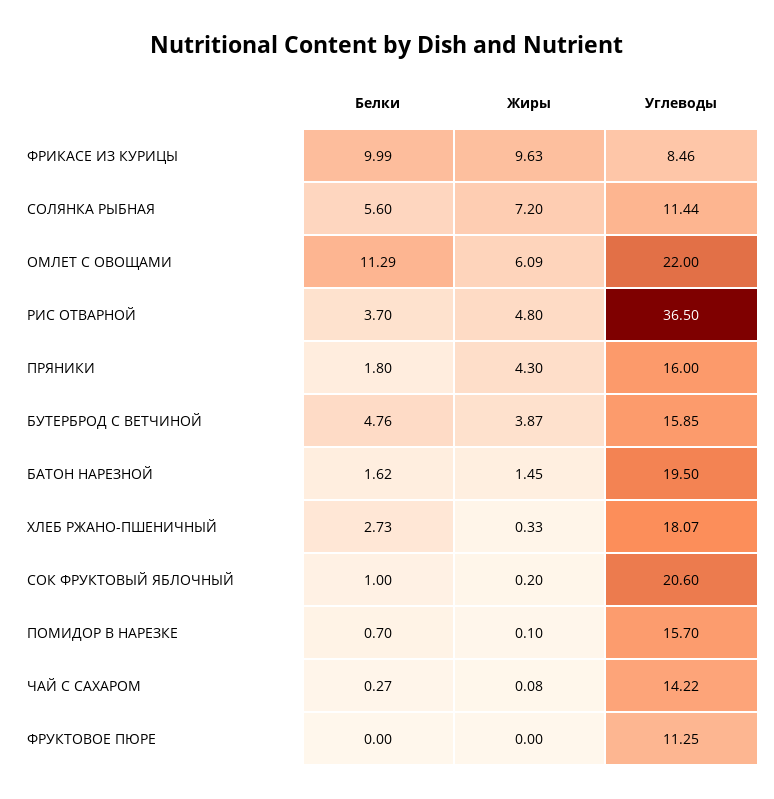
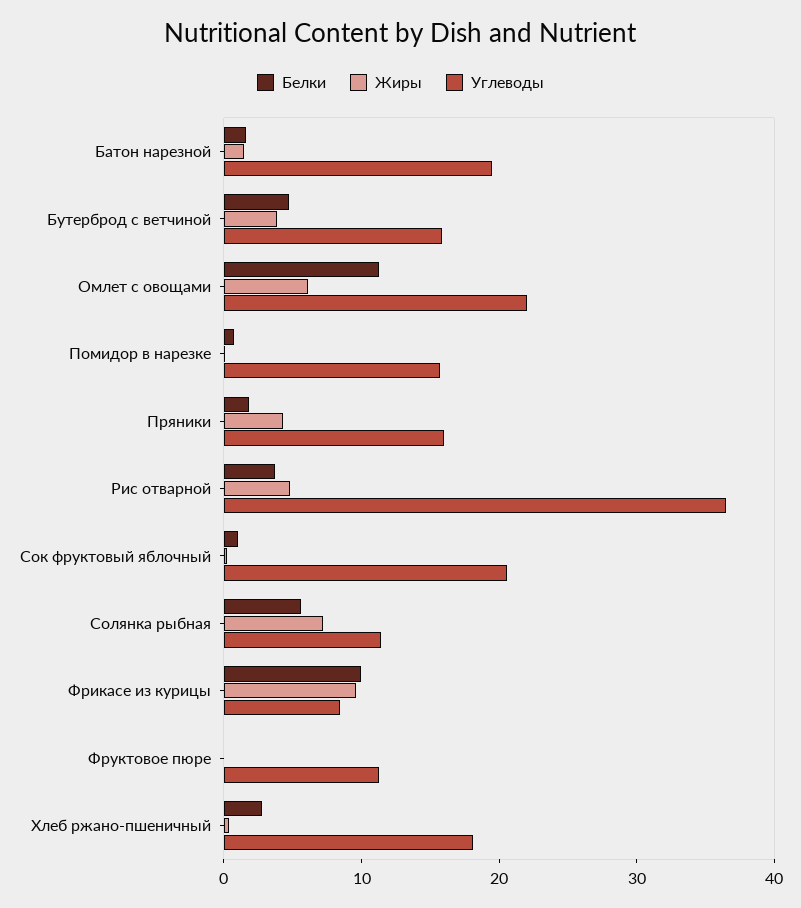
  {
    "Белки": {
      "ФРИКАСЕ ИЗ КУРИЦЫ": 9.99,
      "СОЛЯНКА РЫБНАЯ": 5.6,
      "ОМЛЕТ С ОВОЩАМИ": 11.29,
      "РИС ОТВАРНОЙ": 3.7,
      "ПРЯНИКИ": 1.8,
      "БУТЕРБРОД С ВЕТЧИНОЙ": 4.76,
      "БАТОН НАРЕЗНОЙ": 1.62,
      "ХЛЕБ РЖАНО-ПШЕНИЧНЫЙ": 2.73,
      "СОК ФРУКТОВЫЙ ЯБЛОЧНЫЙ": 1,
      "ПОМИДОР В НАРЕЗКЕ": 0.7,
-     "ЧАЙ С САХАРОМ": 0.27,
      "ФРУКТОВОЕ ПЮРЕ": 0
    },
    "Жиры": {
      "ФРИКАСЕ ИЗ КУРИЦЫ": 9.63,
      "СОЛЯНКА РЫБНАЯ": 7.2,
      "ОМЛЕТ С ОВОЩАМИ": 6.09,
      "РИС ОТВАРНОЙ": 4.8,
      "ПРЯНИКИ": 4.3,
      "БУТЕРБРОД С ВЕТЧИНОЙ": 3.87,
      "БАТОН НАРЕЗНОЙ": 1.45,
      "ХЛЕБ РЖАНО-ПШЕНИЧНЫЙ": 0.33,
      "СОК ФРУКТОВЫЙ ЯБЛОЧНЫЙ": 0.2,
      "ПОМИДОР В НАРЕЗКЕ": 0.1,
-     "ЧАЙ С САХАРОМ": 0.08,
      "ФРУКТОВОЕ ПЮРЕ": 0
    },
    "Углеводы": {
      "ФРИКАСЕ ИЗ КУРИЦЫ": 8.46,
      "СОЛЯНКА РЫБНАЯ": 11.44,
      "ОМЛЕТ С ОВОЩАМИ": 22,
      "РИС ОТВАРНОЙ": 36.5,
      "ПРЯНИКИ": 16,
      "БУТЕРБРОД С ВЕТЧИНОЙ": 15.85,
      "БАТОН НАРЕЗНОЙ": 19.5,
      "ХЛЕБ РЖАНО-ПШЕНИЧНЫЙ": 18.07,
      "СОК ФРУКТОВЫЙ ЯБЛОЧНЫЙ": 20.6,
      "ПОМИДОР В НАРЕЗКЕ": 15.7,
-     "ЧАЙ С САХАРОМ": 14.22,
      "ФРУКТОВОЕ ПЮРЕ": 11.25
    }
  }

